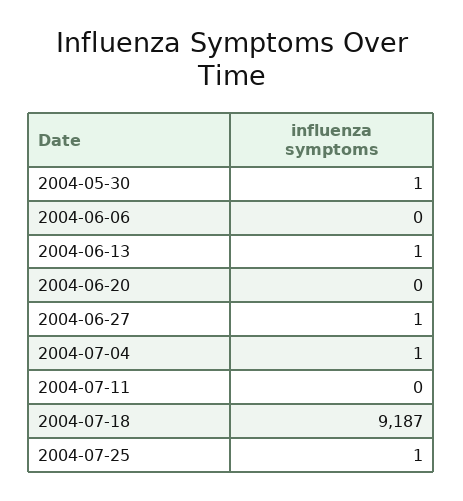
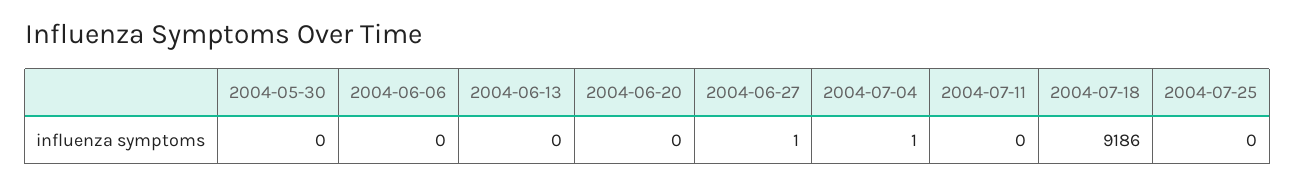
  {
-   "2004-05-30": 1,
+   "2004-05-30": 0,
    "2004-06-06": 0,
-   "2004-06-13": 1,
+   "2004-06-13": 0,
    "2004-06-20": 0,
    "2004-06-27": 1,
    "2004-07-04": 1,
    "2004-07-11": 0,
-   "2004-07-18": 9187,
+   "2004-07-18": 9186,
-   "2004-07-25": 1
+   "2004-07-25": 0
  }

